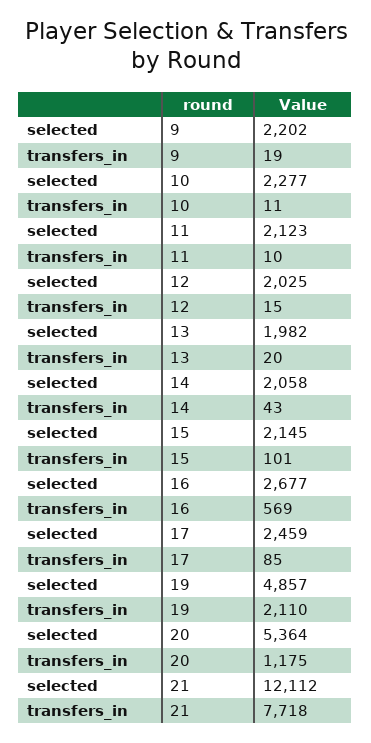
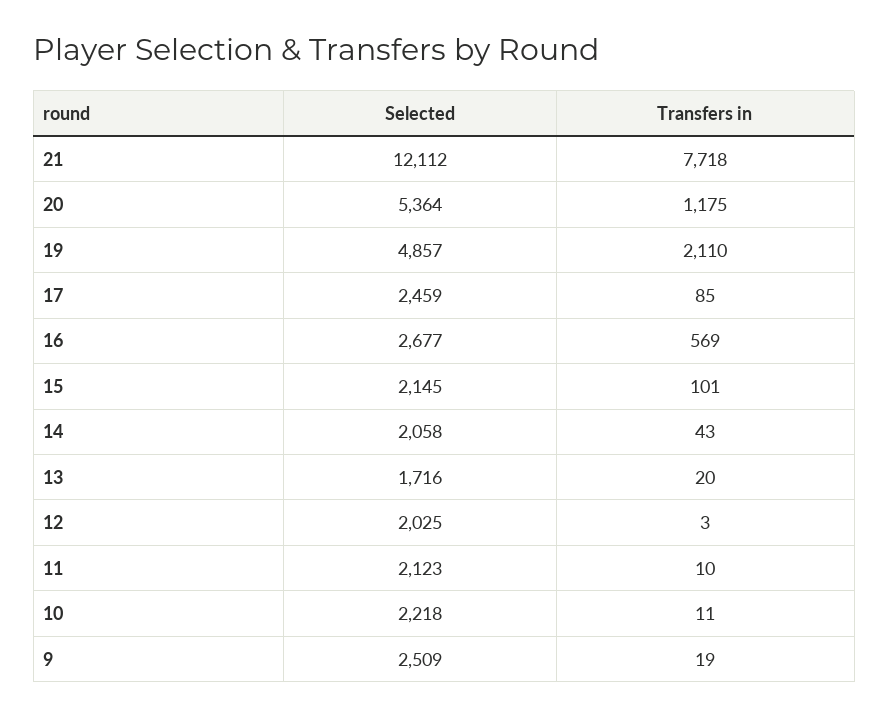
  {
    "selected": {
-     "9": 2202,
+     "9": 2509,
-     "10": 2277,
+     "10": 2218,
      "11": 2123,
      "12": 2025,
-     "13": 1982,
+     "13": 1716,
      "14": 2058,
      "15": 2145,
      "16": 2677,
      "17": 2459,
      "19": 4857,
      "20": 5364,
      "21": 12112
    },
    "transfers_in": {
      "9": 19,
      "10": 11,
      "11": 10,
-     "12": 15,
+     "12": 3,
      "13": 20,
      "14": 43,
      "15": 101,
      "16": 569,
      "17": 85,
      "19": 2110,
      "20": 1175,
      "21": 7718
    }
  }

